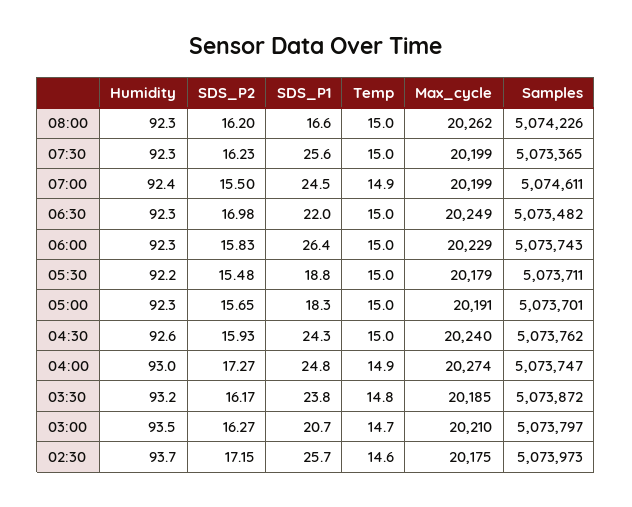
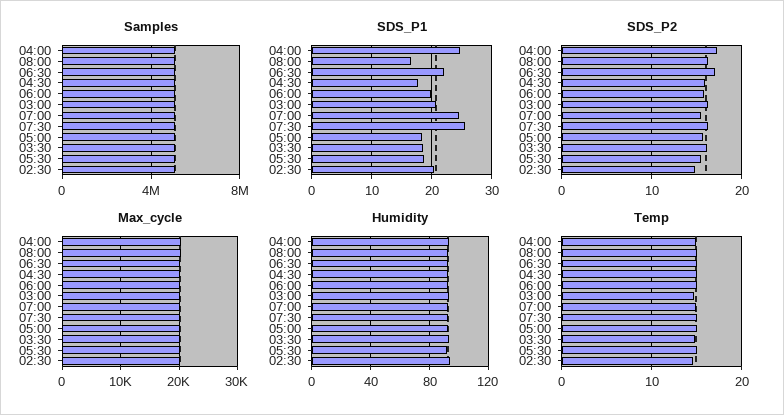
  {
    "Humidity": {
      "08:00": 92.3,
      "07:30": 92.3,
      "07:00": 92.4,
      "06:30": 92.3,
      "06:00": 92.3,
      "05:30": 92.2,
      "05:00": 92.3,
      "04:30": 92.6,
      "04:00": 93,
      "03:30": 93.2,
      "03:00": 93.5,
      "02:30": 93.7
    },
    "SDS_P2": {
      "08:00": 16.2,
      "07:30": 16.23,
      "07:00": 15.5,
      "06:30": 16.98,
      "06:00": 15.83,
      "05:30": 15.48,
      "05:00": 15.65,
      "04:30": 15.93,
      "04:00": 17.27,
      "03:30": 16.17,
      "03:00": 16.27,
-     "02:30": 17.15
+     "02:30": 15
    },
    "SDS_P1": {
      "08:00": 16.6,
      "07:30": 25.6,
      "07:00": 24.5,
      "06:30": 22,
-     "06:00": 26.4,
+     "06:00": 20,
      "05:30": 18.8,
      "05:00": 18.3,
-     "04:30": 24.3,
+     "04:30": 18,
      "04:00": 24.8,
-     "03:30": 23.8,
+     "03:30": 18,
      "03:00": 20.7,
-     "02:30": 25.7
+     "02:30": 20
    },
    "Temp": {
      "08:00": 15,
      "07:30": 15,
      "07:00": 14.9,
      "06:30": 15,
      "06:00": 15,
      "05:30": 15,
      "05:00": 15,
      "04:30": 15,
      "04:00": 14.9,
      "03:30": 14.8,
      "03:00": 14.7,
      "02:30": 14.6
    },
    "Max_cycle": {
      "08:00": 20262,
      "07:30": 20199,
      "07:00": 20199,
      "06:30": 20249,
      "06:00": 20229,
      "05:30": 20179,
      "05:00": 20191,
      "04:30": 20240,
      "04:00": 20274,
      "03:30": 20185,
      "03:00": 20210,
      "02:30": 20175
    },
    "Samples": {
      "08:00": 5074226,
      "07:30": 5073365,
      "07:00": 5074611,
      "06:30": 5073482,
      "06:00": 5073743,
      "05:30": 5073711,
      "05:00": 5073701,
      "04:30": 5073762,
      "04:00": 5073747,
      "03:30": 5073872,
      "03:00": 5073797,
      "02:30": 5073973
    }
  }

